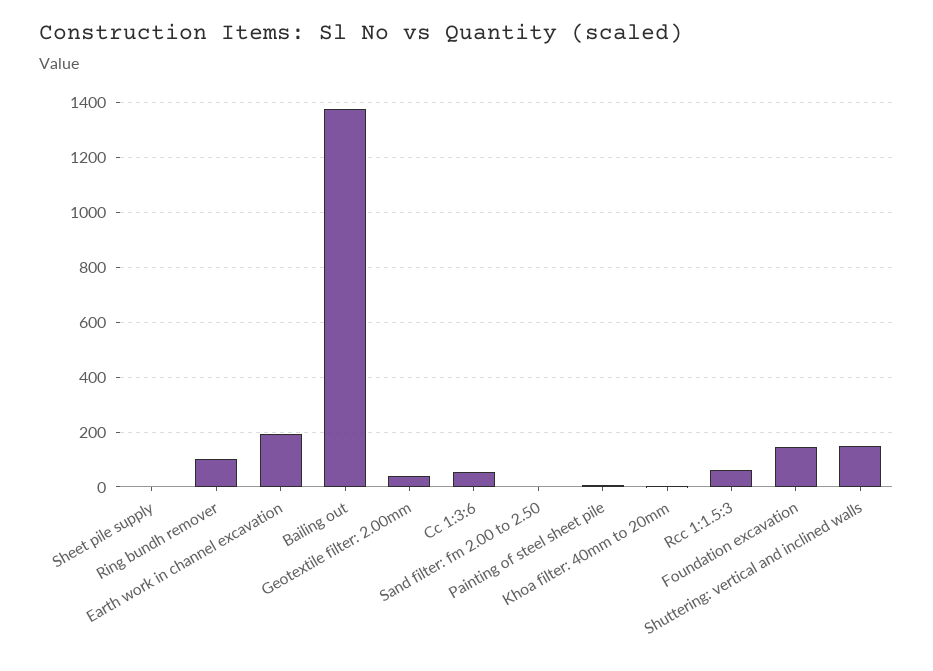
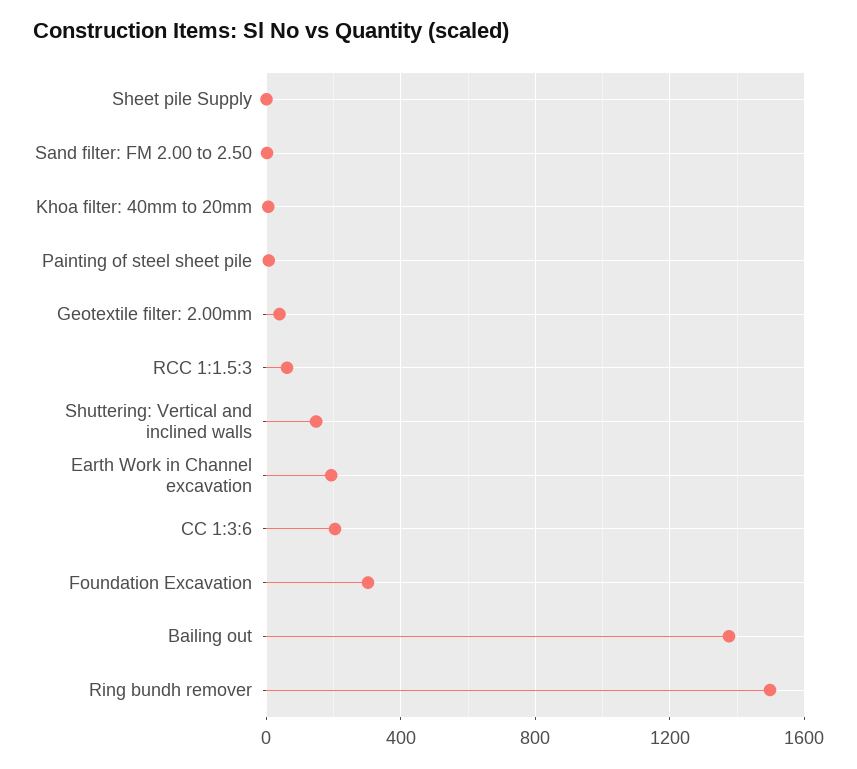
  {
    "Sheet pile supply": 0,
-   "Ring bundh remover": 100,
+   "Ring bundh remover": 1500,
    "Earth work in channel excavation": 200,
    "Bailing out": 1375,
    "Geotextile filter: 2.00mm": 50,
-   "Cc 1:3:6": 50,
+   "Cc 1:3:6": 200,
    "Sand filter: fm 2.00 to 2.50": 0,
    "Painting of steel sheet pile": 0,
    "Khoa filter: 40mm to 20mm": 0,
    "Rcc 1:1.5:3": 50,
-   "Foundation excavation": 150,
+   "Foundation excavation": 300,
    "Shuttering: vertical and inclined walls": 150
  }

